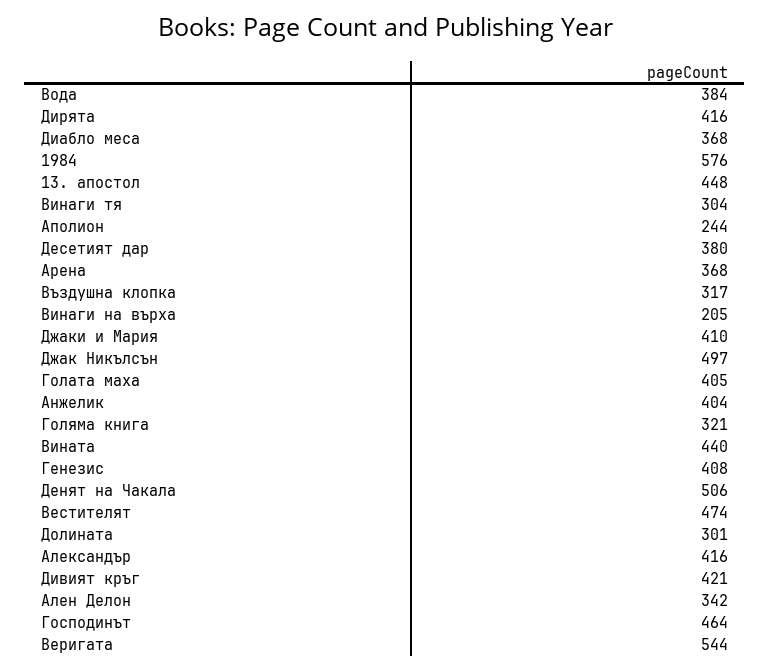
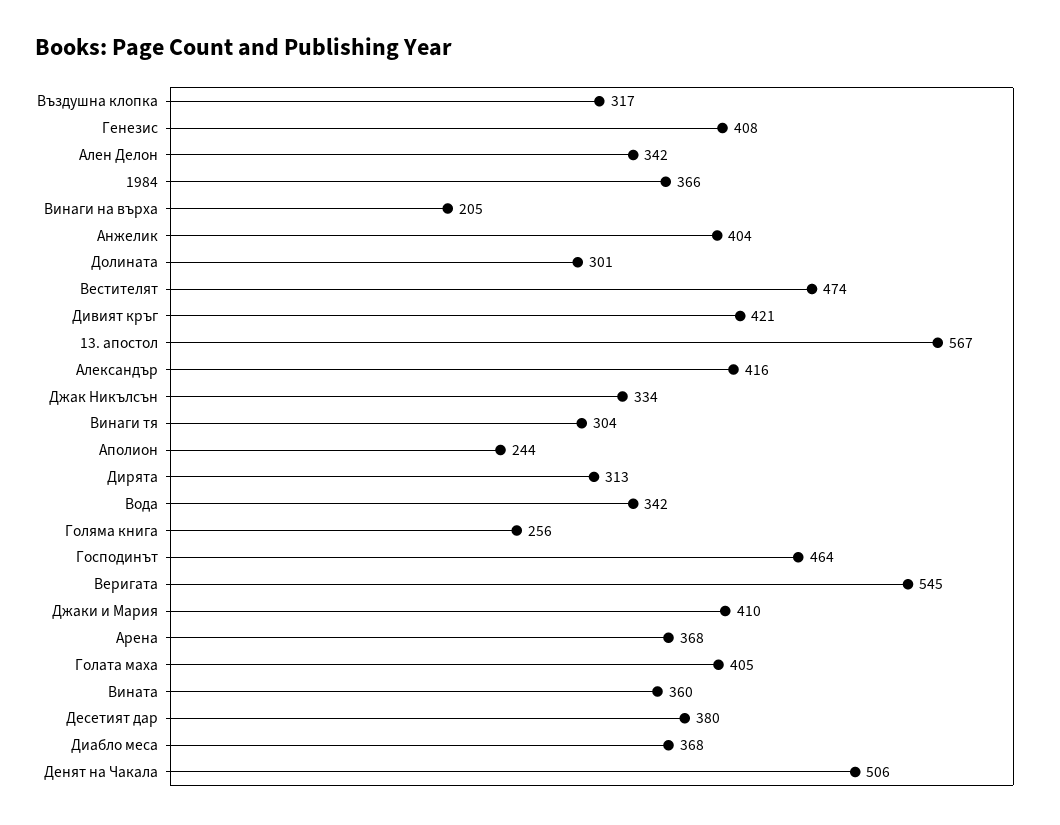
  {
-   "Вода": 384,
+   "Вода": 342,
-   "Дирята": 416,
+   "Дирята": 313,
    "Диабло меса": 368,
-   "1984": 576,
+   "1984": 366,
-   "13. апостол": 448,
+   "13. апостол": 567,
    "Винаги тя": 304,
    "Аполион": 244,
    "Десетият дар": 380,
    "Арена": 368,
    "Въздушна клопка": 317,
    "Винаги на върха": 205,
    "Джаки и Мария": 410,
-   "Джак Никълсън": 497,
+   "Джак Никълсън": 334,
    "Голата маха": 405,
    "Анжелик": 404,
-   "Голяма книга": 321,
+   "Голяма книга": 256,
-   "Вината": 440,
+   "Вината": 360,
    "Генезис": 408,
    "Денят на Чакала": 506,
    "Вестителят": 474,
    "Долината": 301,
    "Александър": 416,
    "Дивият кръг": 421,
    "Ален Делон": 342,
    "Господинът": 464,
-   "Веригата": 544
+   "Веригата": 545
  }

